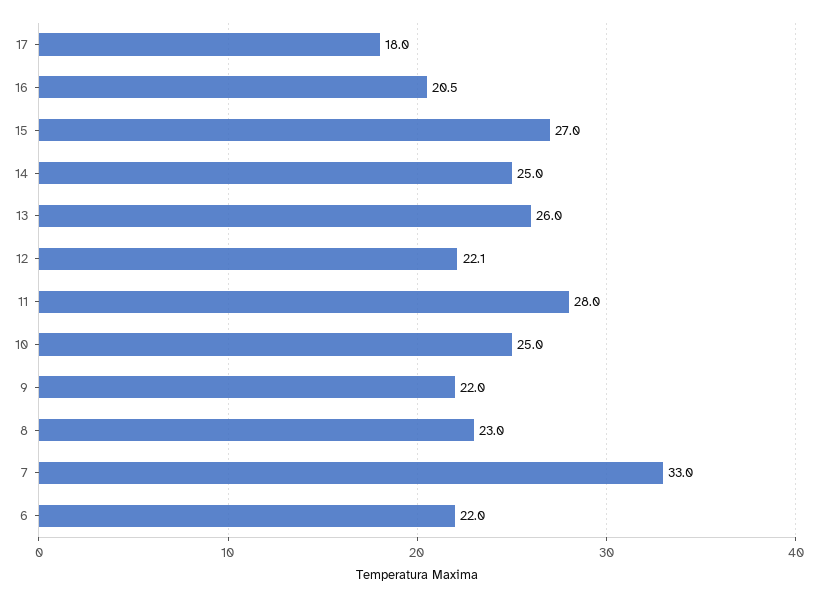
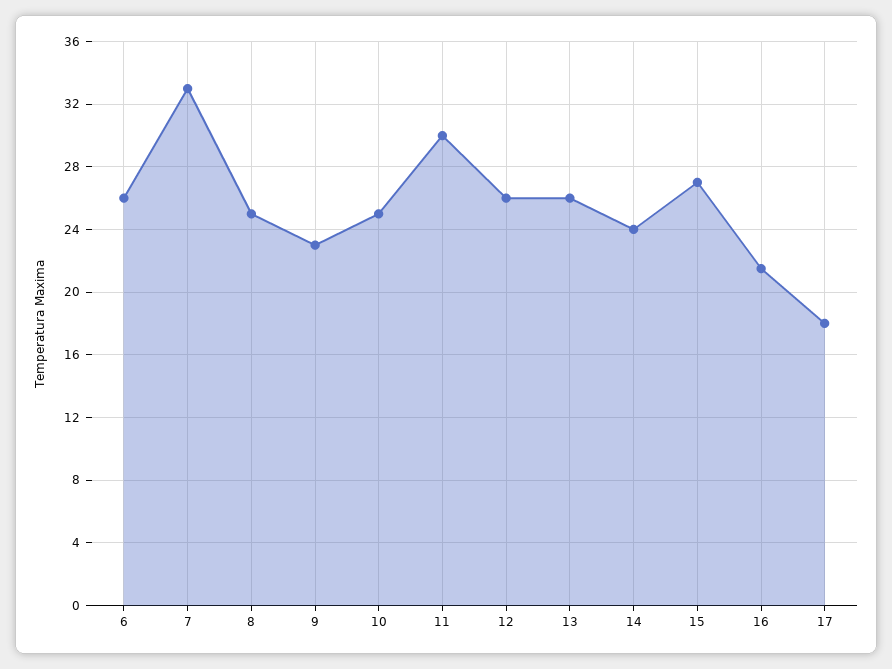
  {
    "17": 18,
-   "16": 20.5,
+   "16": 21.5,
    "15": 27,
-   "14": 25,
+   "14": 24,
    "13": 26,
-   "12": 22.1,
+   "12": 26,
-   "11": 28,
+   "11": 30,
    "10": 25,
-   "9": 22,
+   "9": 23,
-   "8": 23,
+   "8": 25,
    "7": 33,
-   "6": 22
+   "6": 26
  }

